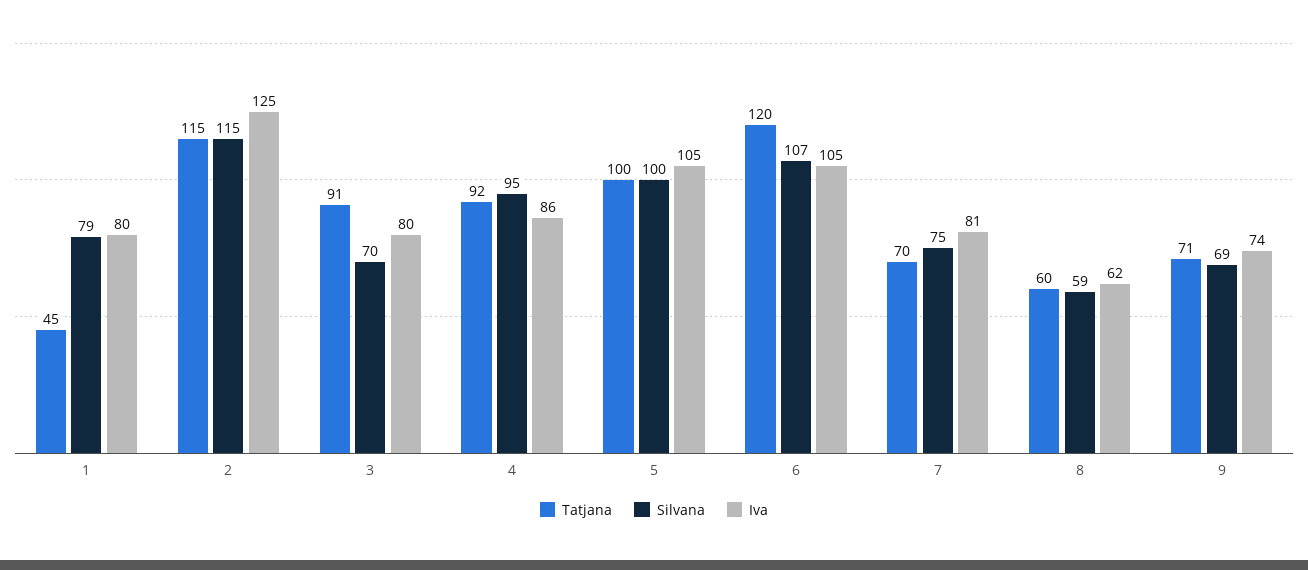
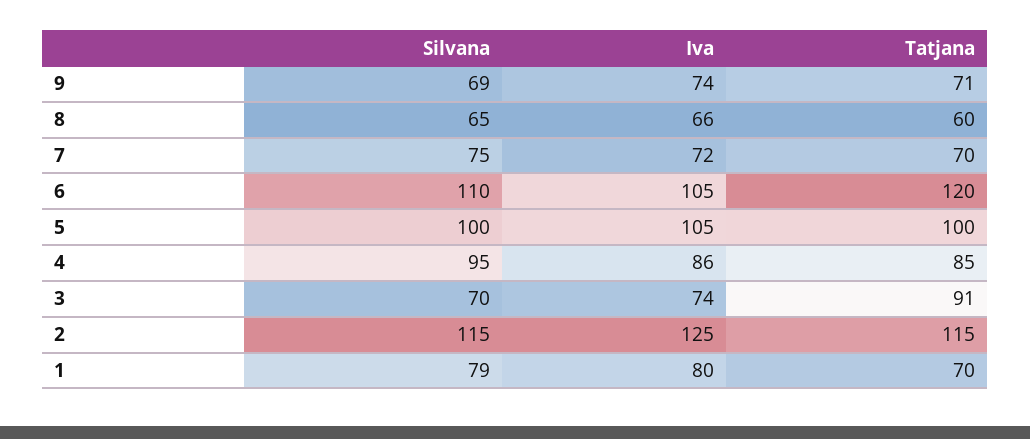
  {
    "Tatjana": {
-     "1": 45,
+     "1": 70,
      "2": 115,
      "3": 91,
-     "4": 92,
+     "4": 85,
      "5": 100,
      "6": 120,
      "7": 70,
      "8": 60,
      "9": 71
    },
    "Silvana": {
      "1": 79,
      "2": 115,
      "3": 70,
      "4": 95,
      "5": 100,
-     "6": 107,
+     "6": 110,
      "7": 75,
-     "8": 59,
+     "8": 65,
      "9": 69
    },
    "Iva": {
      "1": 80,
      "2": 125,
-     "3": 80,
+     "3": 74,
      "4": 86,
      "5": 105,
      "6": 105,
-     "7": 81,
+     "7": 72,
-     "8": 62,
+     "8": 66,
      "9": 74
    }
  }

